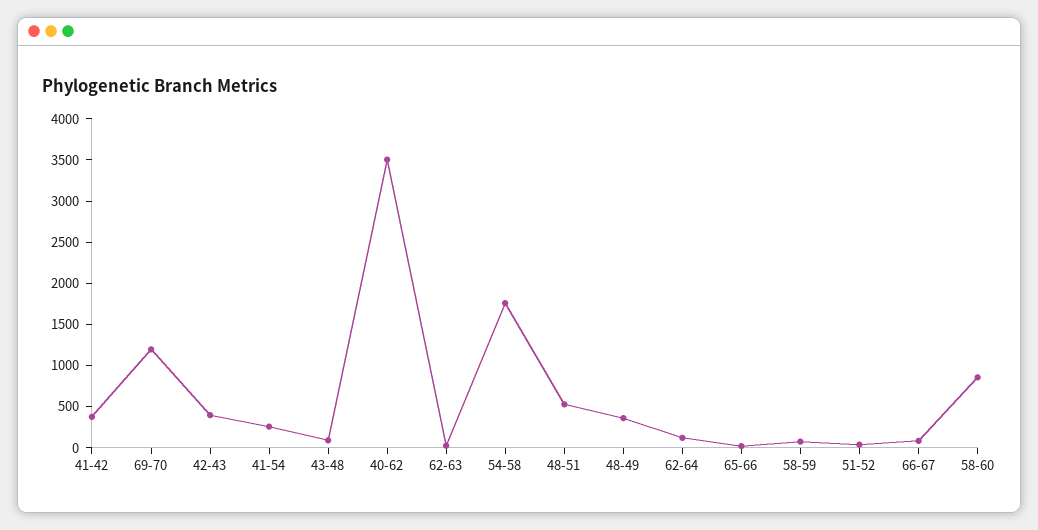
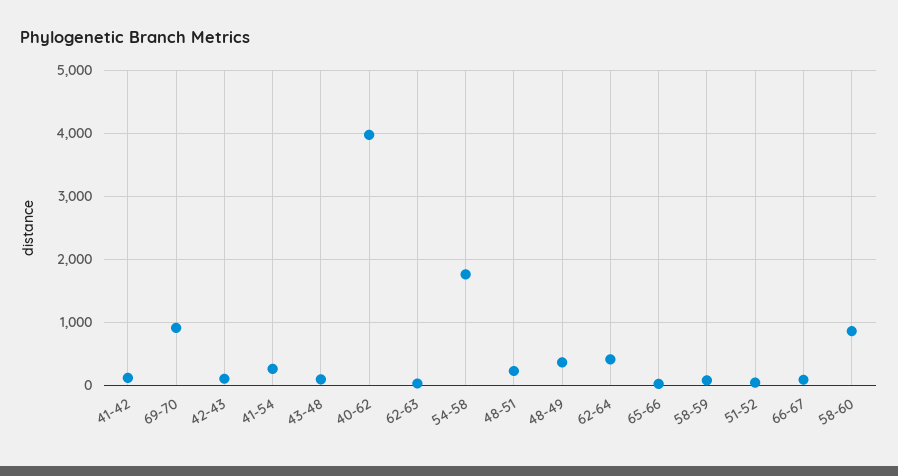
  {
-   "41-42": 400,
+   "41-42": 100,
-   "69-70": 1200,
+   "69-70": 900,
-   "42-43": 400,
+   "42-43": 100,
    "41-54": 300,
    "43-48": 100,
-   "40-62": 3500,
+   "40-62": 4000,
    "62-63": 0,
    "54-58": 1800,
-   "48-51": 500,
+   "48-51": 200,
    "48-49": 400,
-   "62-64": 100,
+   "62-64": 400,
    "65-66": 0,
    "58-59": 100,
    "51-52": 0,
    "66-67": 100,
    "58-60": 900
  }

